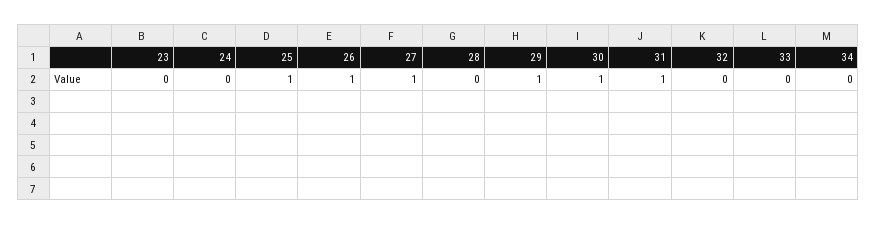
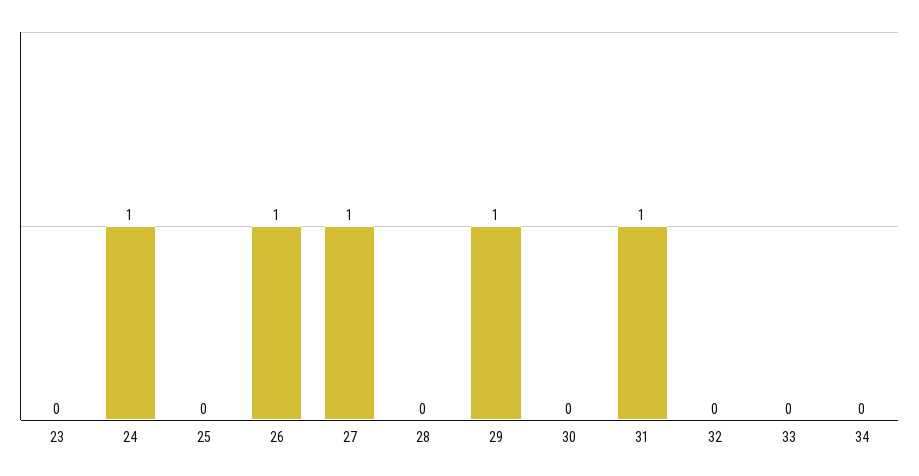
  {
    "23": 0,
-   "24": 0,
+   "24": 1,
-   "25": 1,
+   "25": 0,
    "26": 1,
    "27": 1,
    "28": 0,
    "29": 1,
-   "30": 1,
+   "30": 0,
    "31": 1,
    "32": 0,
    "33": 0,
    "34": 0
  }

